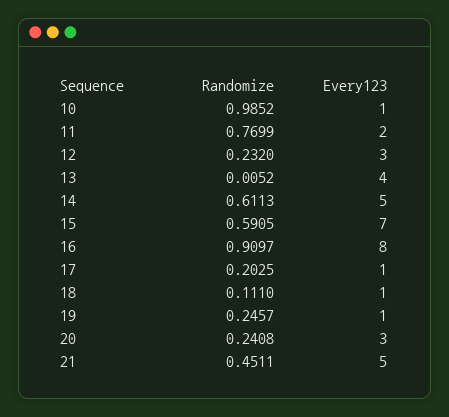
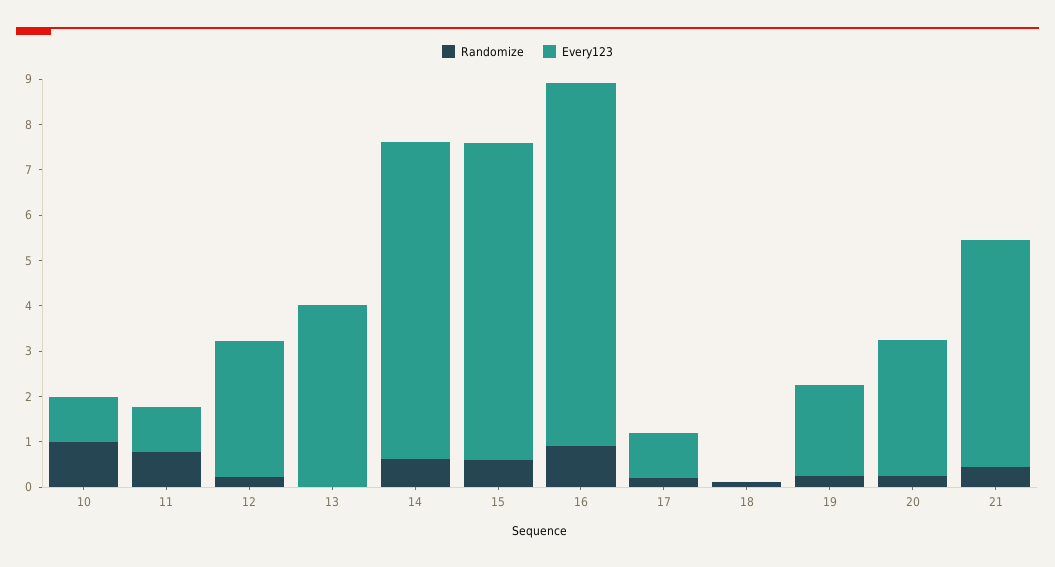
  {
    "Randomize": {
      "10": 0.9852,
      "11": 0.7699,
      "12": 0.232,
      "13": 0.0052,
      "14": 0.6113,
      "15": 0.5905,
      "16": 0.9097,
      "17": 0.2025,
      "18": 0.111,
      "19": 0.2457,
      "20": 0.2408,
      "21": 0.4511
    },
    "Every123": {
      "10": 1,
-     "11": 2,
+     "11": 1,
      "12": 3,
      "13": 4,
-     "14": 5,
+     "14": 7,
      "15": 7,
      "16": 8,
      "17": 1,
-     "18": 1,
+     "18": 0,
-     "19": 1,
+     "19": 2,
      "20": 3,
      "21": 5
    }
  }

